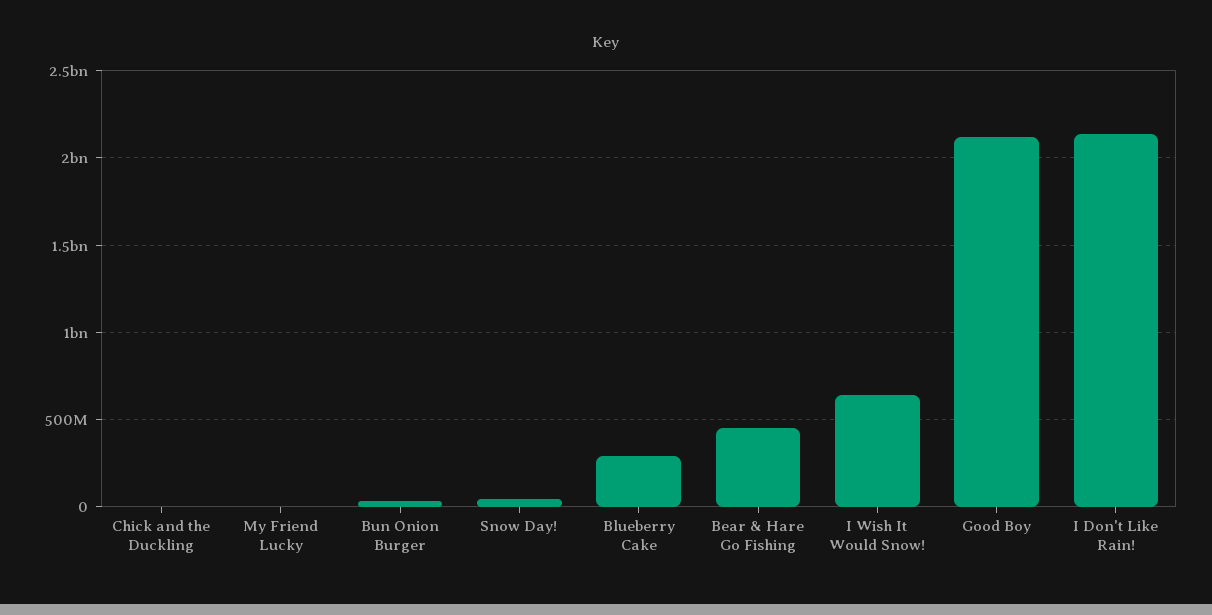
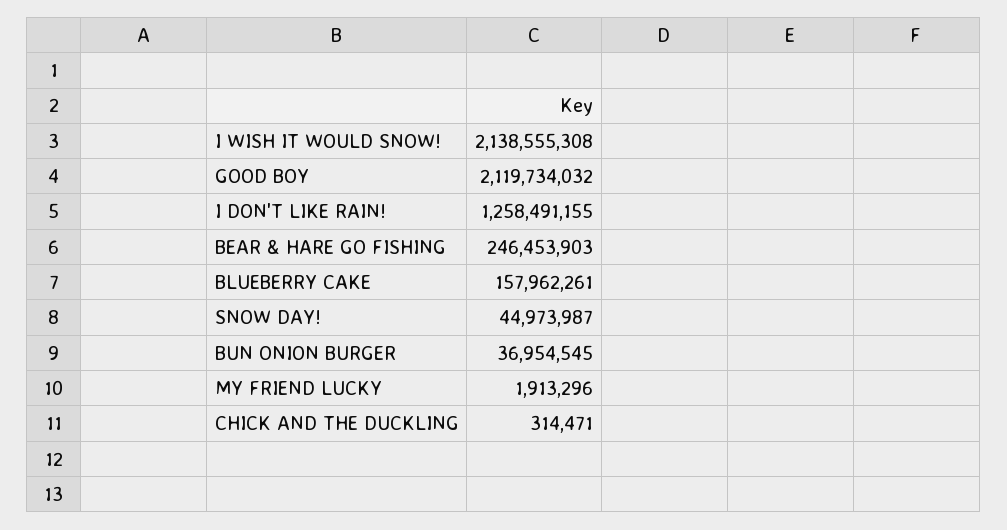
  {
    "Chick and the Duckling": 314471,
    "My Friend Lucky": 1913296,
    "Bun Onion Burger": 36954545,
    "Snow Day!": 44973987,
-   "Blueberry Cake": 300000000,
+   "Blueberry Cake": 157962261,
-   "Bear & Hare Go Fishing": 450000000,
+   "Bear & Hare Go Fishing": 246453903,
-   "I Wish It Would Snow!": 650000000,
+   "I Wish It Would Snow!": 2138555308,
    "Good Boy": 2119734032,
-   "I Don't Like Rain!": 2150000000
+   "I Don't Like Rain!": 1258491155
  }

